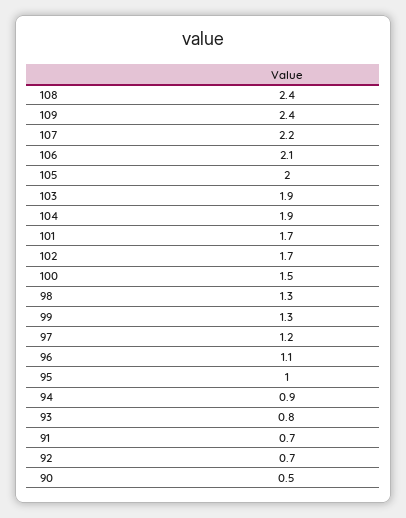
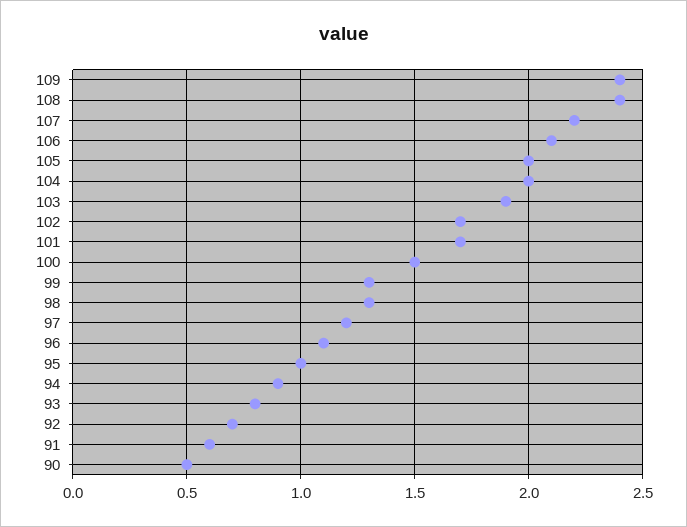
  {
    "108": 2.4,
    "109": 2.4,
    "107": 2.2,
    "106": 2.1,
    "105": 2,
    "103": 1.9,
-   "104": 1.9,
+   "104": 2,
    "101": 1.7,
    "102": 1.7,
    "100": 1.5,
    "98": 1.3,
    "99": 1.3,
    "97": 1.2,
    "96": 1.1,
    "95": 1,
    "94": 0.9,
    "93": 0.8,
-   "91": 0.7,
+   "91": 0.6,
    "92": 0.7,
    "90": 0.5
  }

